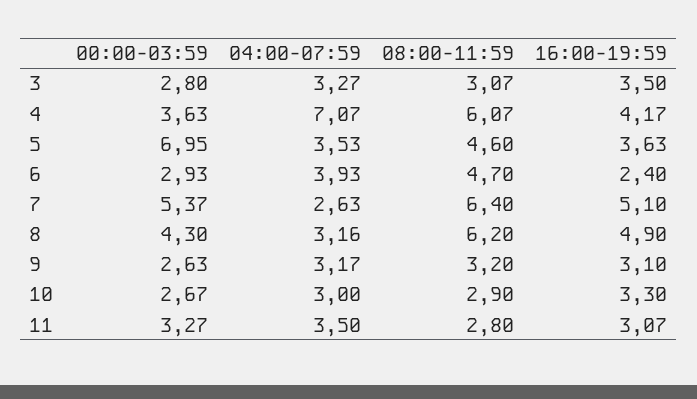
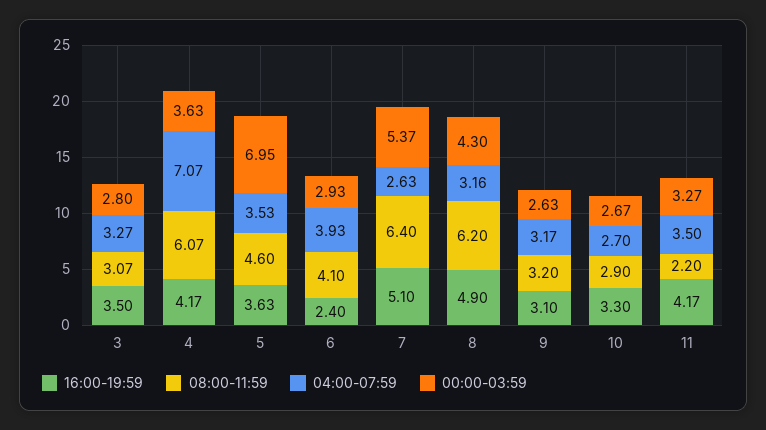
  {
    "00:00-03:59": {
      "3": 2.8,
      "4": 3.63,
      "5": 6.95,
      "6": 2.93,
      "7": 5.37,
      "8": 4.3,
      "9": 2.63,
      "10": 2.67,
      "11": 3.27
    },
    "04:00-07:59": {
      "3": 3.27,
      "4": 7.07,
      "5": 3.53,
      "6": 3.93,
      "7": 2.63,
      "8": 3.16,
      "9": 3.17,
-     "10": 3,
+     "10": 2.7,
      "11": 3.5
    },
    "08:00-11:59": {
      "3": 3.07,
      "4": 6.07,
      "5": 4.6,
-     "6": 4.7,
+     "6": 4.1,
      "7": 6.4,
      "8": 6.2,
      "9": 3.2,
      "10": 2.9,
-     "11": 2.8
+     "11": 2.2
    },
    "16:00-19:59": {
      "3": 3.5,
      "4": 4.17,
      "5": 3.63,
      "6": 2.4,
      "7": 5.1,
      "8": 4.9,
      "9": 3.1,
      "10": 3.3,
-     "11": 3.07
+     "11": 4.17
    }
  }

